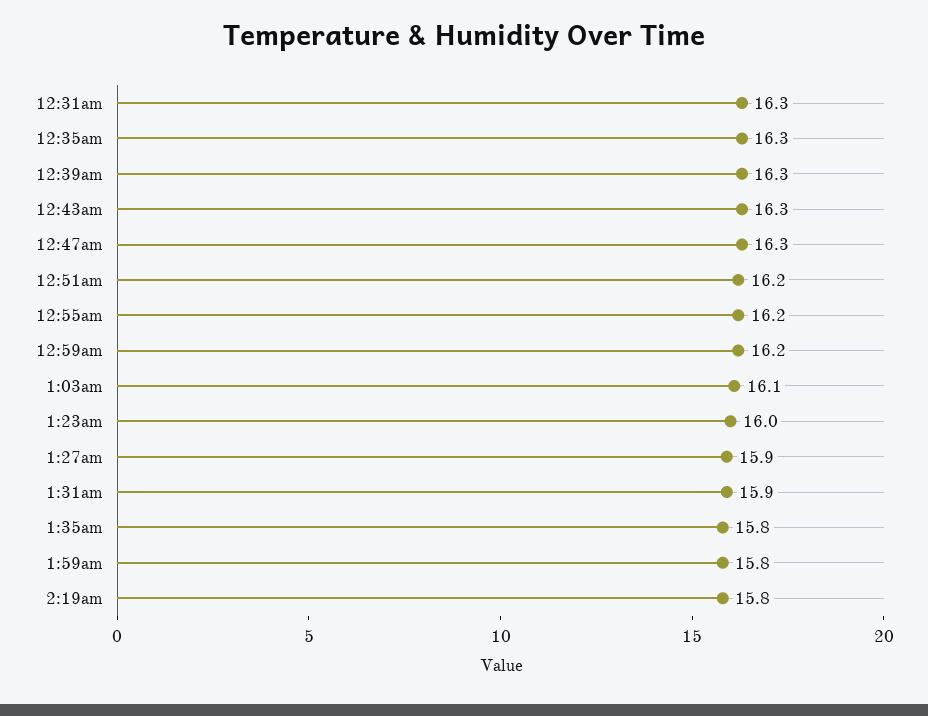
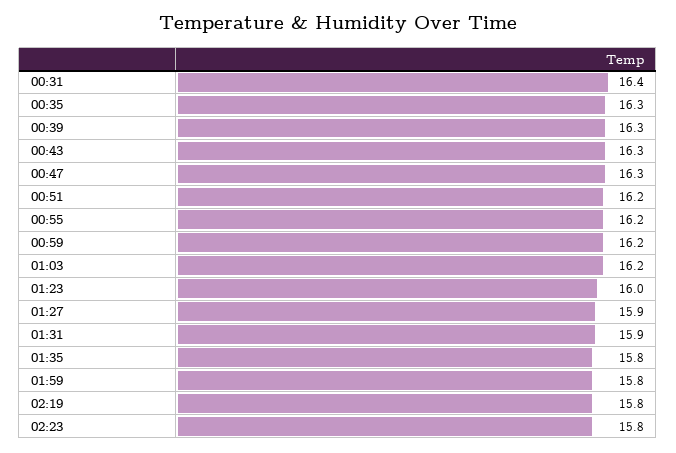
  {
-   "12:31am": 16.3,
+   "12:31am": 16.4,
    "12:35am": 16.3,
    "12:39am": 16.3,
    "12:43am": 16.3,
    "12:47am": 16.3,
    "12:51am": 16.2,
    "12:55am": 16.2,
    "12:59am": 16.2,
-   "1:03am": 16.1,
+   "1:03am": 16.2,
    "1:23am": 16,
    "1:27am": 15.9,
    "1:31am": 15.9,
    "1:35am": 15.8,
    "1:59am": 15.8,
-   "2:19am": 15.8
+   "2:19am": 15.8,
+   "02:23": 15.8
  }

